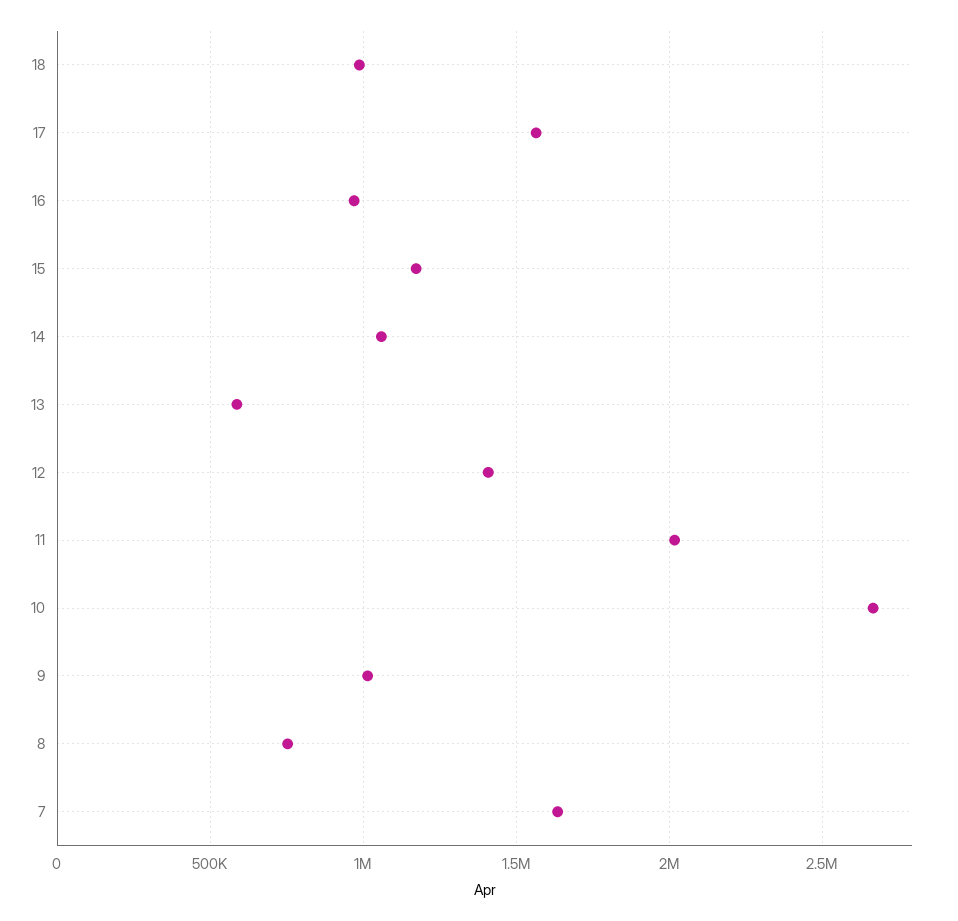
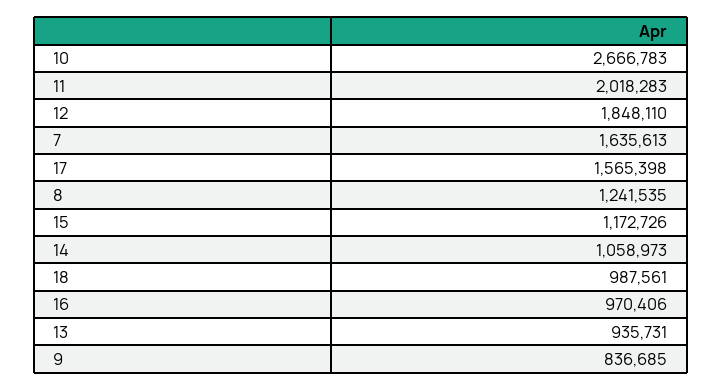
  {
    "18": 987561,
    "17": 1565398,
    "16": 970406,
    "15": 1172726,
    "14": 1058973,
-   "13": 600000,
+   "13": 935731,
-   "12": 1400000,
+   "12": 1848110,
    "11": 2018283,
    "10": 2666783,
-   "9": 1000000,
+   "9": 836685,
-   "8": 750000,
+   "8": 1241535,
    "7": 1635613
  }

